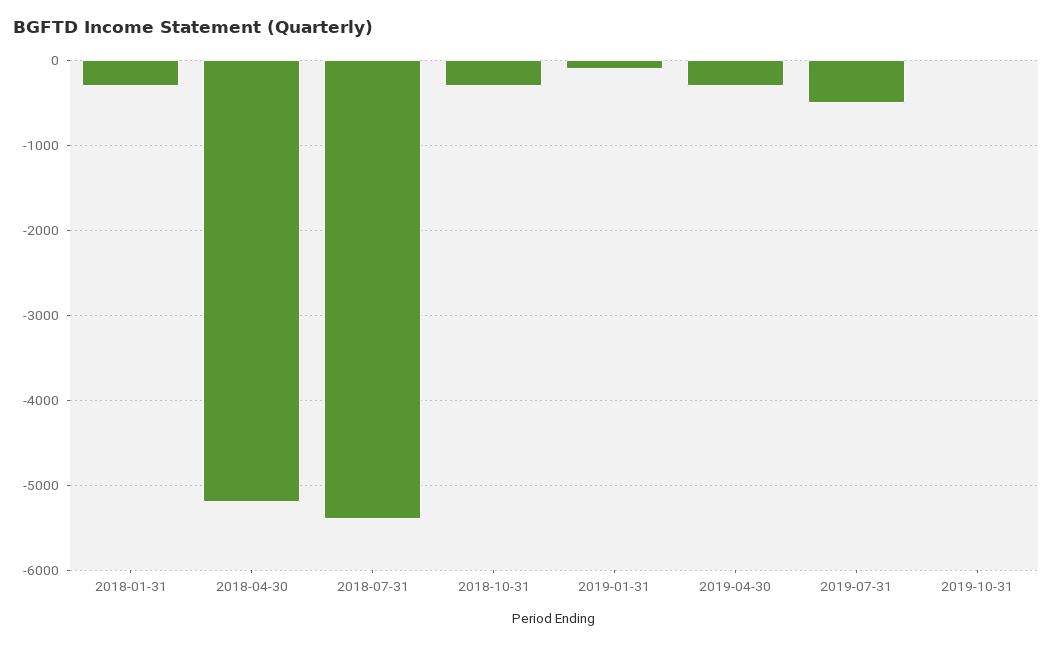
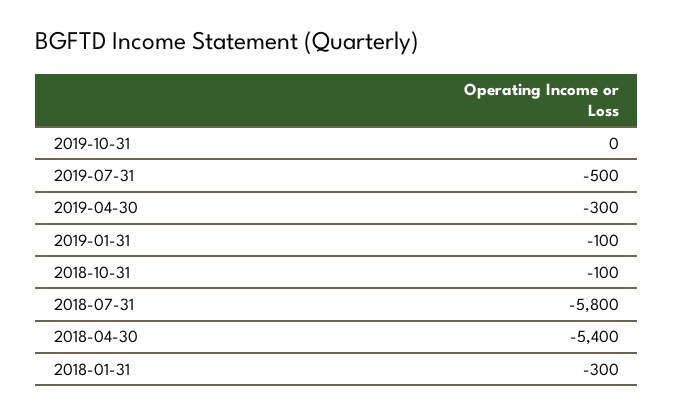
  {
    "2018-01-31": -300,
-   "2018-04-30": -5200,
+   "2018-04-30": -5400,
-   "2018-07-31": -5400,
+   "2018-07-31": -5800,
-   "2018-10-31": -300,
+   "2018-10-31": -100,
    "2019-01-31": -100,
    "2019-04-30": -300,
    "2019-07-31": -500,
    "2019-10-31": 0
  }

